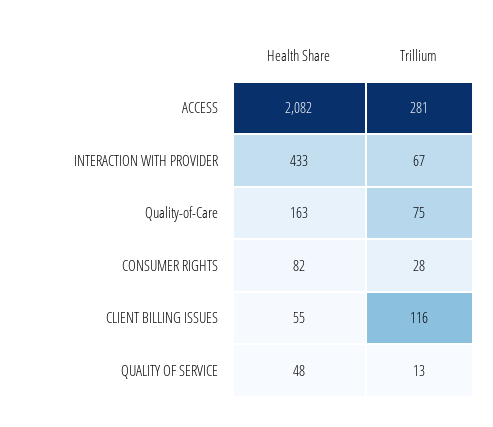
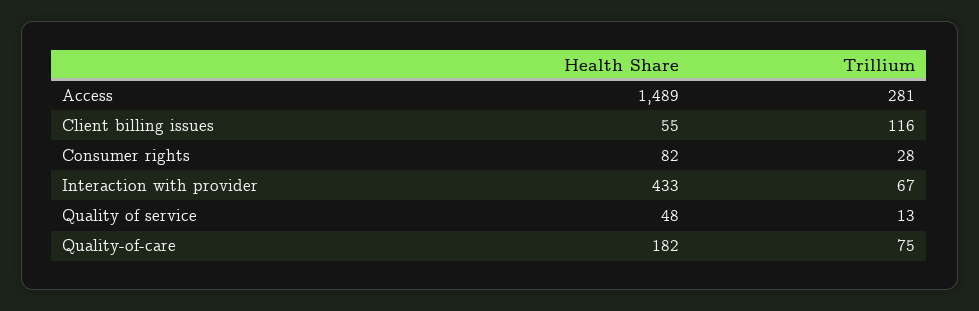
  {
    "Health Share": {
-     "ACCESS": 2082,
+     "ACCESS": 1489,
      "INTERACTION WITH PROVIDER": 433,
-     "Quality-of-Care": 163,
+     "Quality-of-Care": 182,
      "CONSUMER RIGHTS": 82,
      "CLIENT BILLING ISSUES": 55,
      "QUALITY OF SERVICE": 48
    },
    "Trillium": {
      "ACCESS": 281,
      "INTERACTION WITH PROVIDER": 67,
      "Quality-of-Care": 75,
      "CONSUMER RIGHTS": 28,
      "CLIENT BILLING ISSUES": 116,
      "QUALITY OF SERVICE": 13
    }
  }

